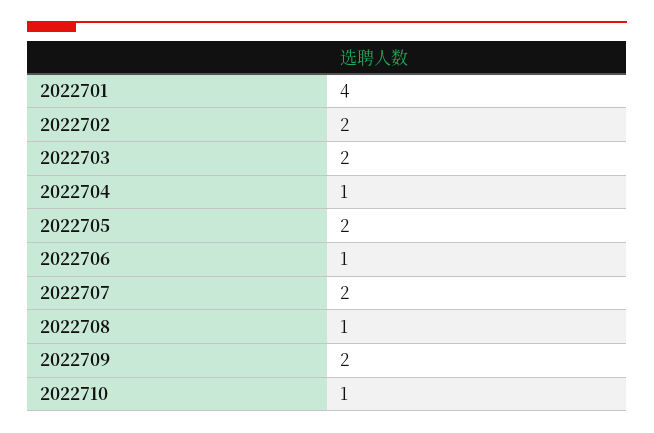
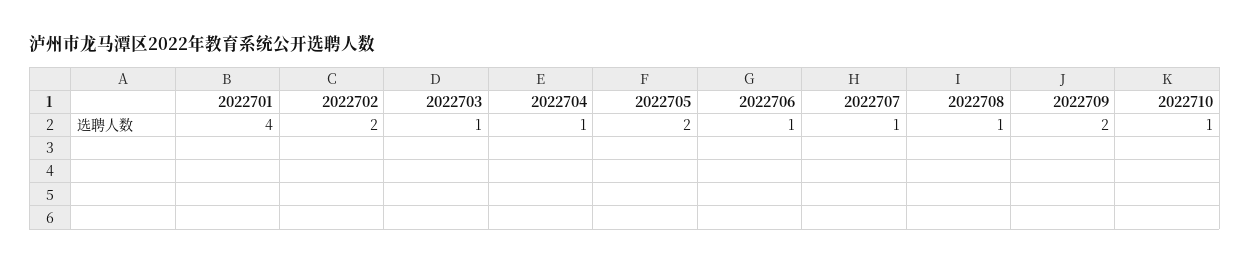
  {
    "2022701": 4,
    "2022702": 2,
-   "2022703": 2,
+   "2022703": 1,
    "2022704": 1,
    "2022705": 2,
    "2022706": 1,
-   "2022707": 2,
+   "2022707": 1,
    "2022708": 1,
    "2022709": 2,
    "2022710": 1
  }

